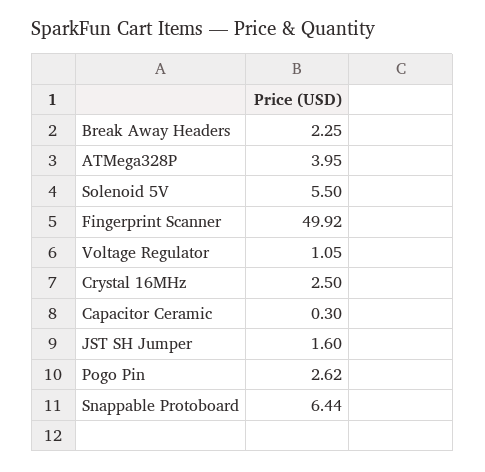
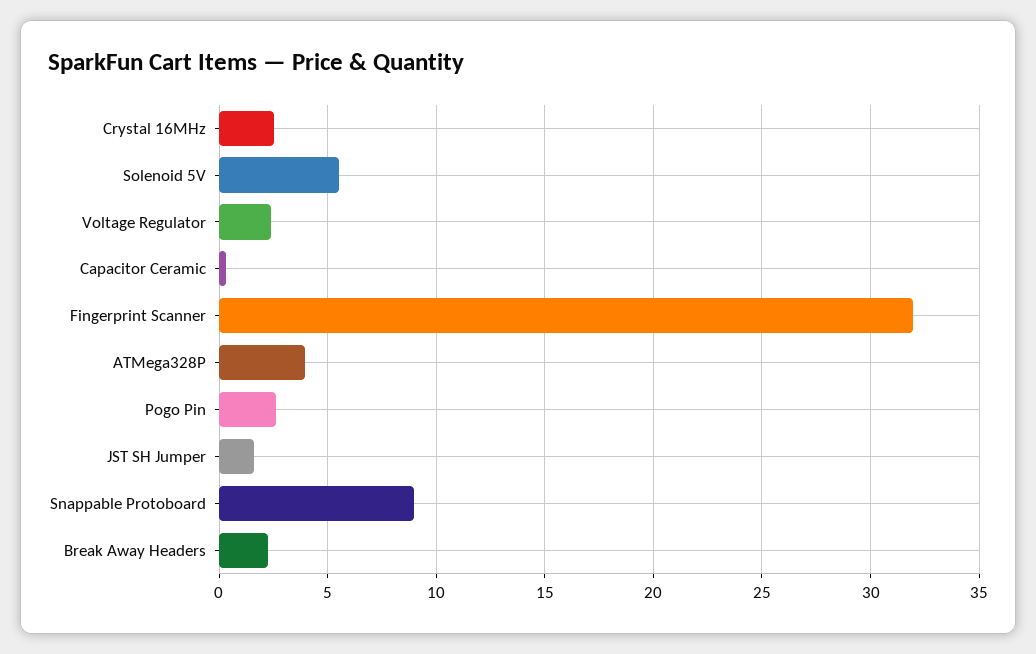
  {
    "Break Away Headers": 2.25,
    "ATMega328P": 3.95,
    "Solenoid 5V": 5.5,
-   "Fingerprint Scanner": 49.92,
+   "Fingerprint Scanner": 32,
-   "Voltage Regulator": 1.05,
+   "Voltage Regulator": 2.5,
    "Crystal 16MHz": 2.5,
    "Capacitor Ceramic": 0.3,
    "JST SH Jumper": 1.6,
    "Pogo Pin": 2.62,
-   "Snappable Protoboard": 6.44
+   "Snappable Protoboard": 9
  }

